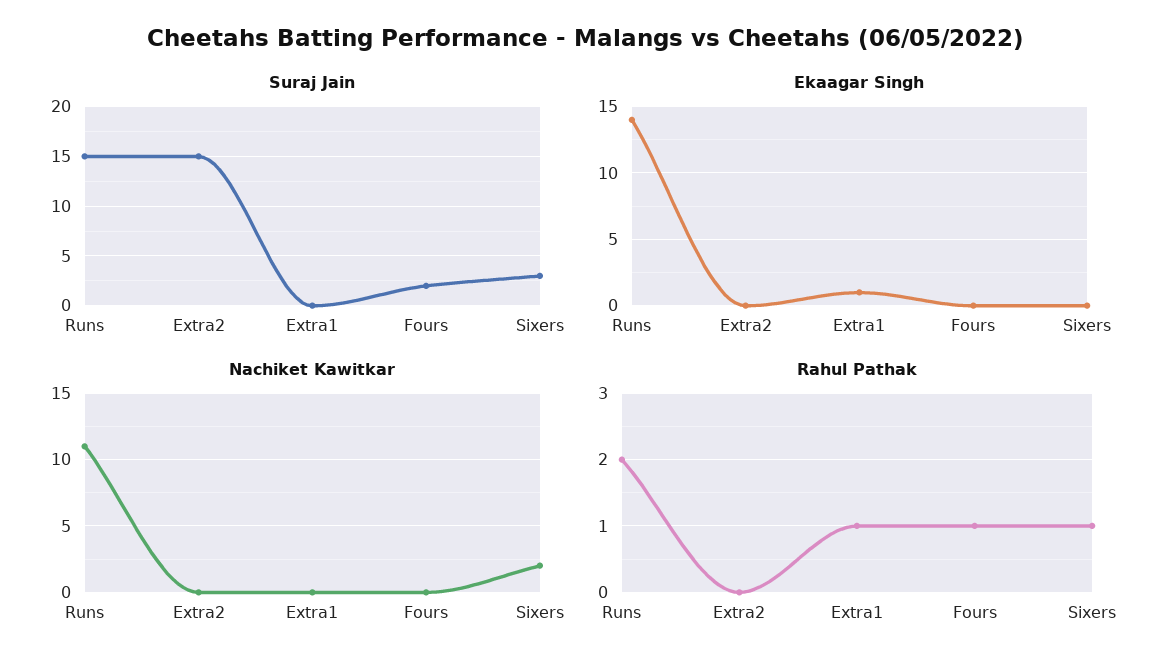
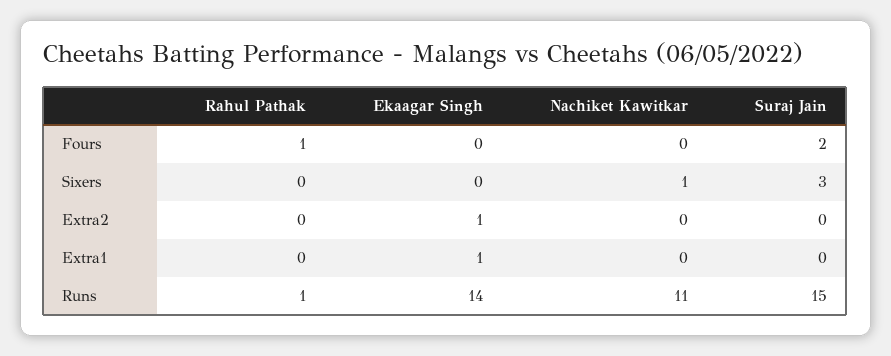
  {
    "Suraj Jain": {
      "Runs": 15,
-     "Extra2": 15,
+     "Extra2": 0,
      "Extra1": 0,
      "Fours": 2,
      "Sixers": 3
    },
    "Ekaagar Singh": {
      "Runs": 14,
-     "Extra2": 0,
+     "Extra2": 1,
      "Extra1": 1,
      "Fours": 0,
      "Sixers": 0
    },
    "Nachiket Kawitkar": {
      "Runs": 11,
      "Extra2": 0,
      "Extra1": 0,
      "Fours": 0,
-     "Sixers": 2
+     "Sixers": 1
    },
    "Rahul Pathak": {
-     "Runs": 2,
+     "Runs": 1,
      "Extra2": 0,
-     "Extra1": 1,
+     "Extra1": 0,
      "Fours": 1,
-     "Sixers": 1
+     "Sixers": 0
    }
  }

